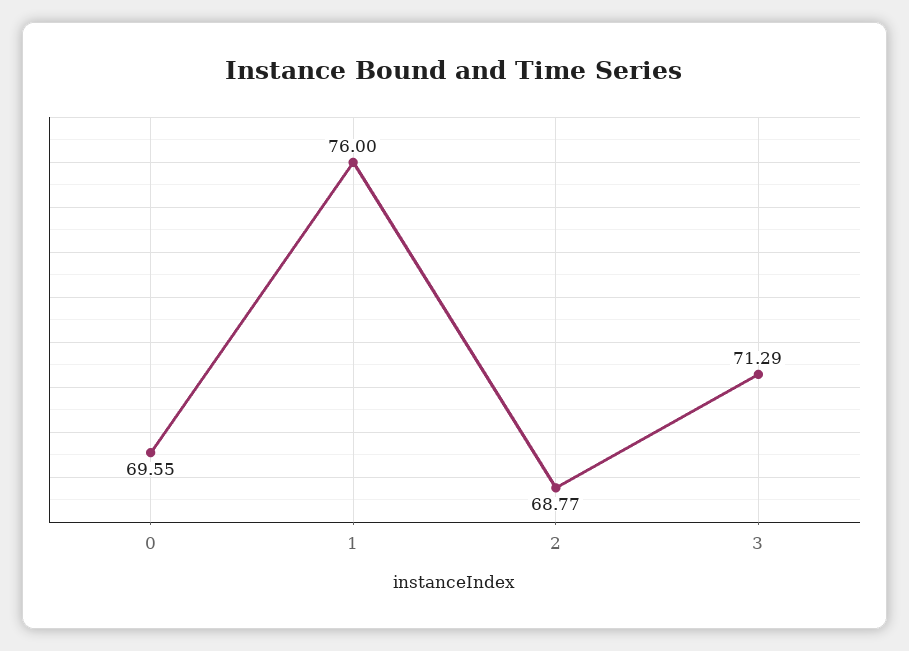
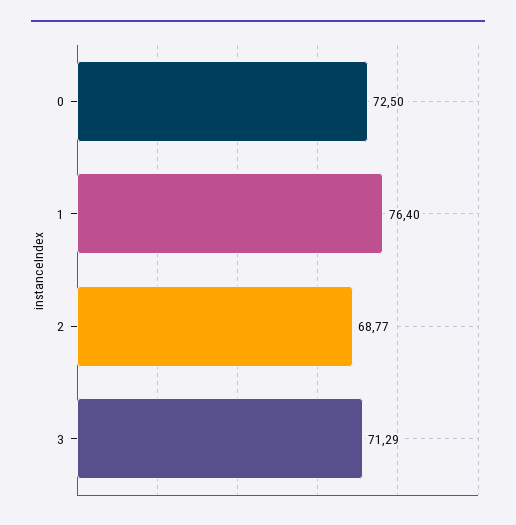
  {
-   "0": 69.55,
+   "0": 72.5,
-   "1": 76,
+   "1": 76.4,
    "2": 68.77,
    "3": 71.29
  }

